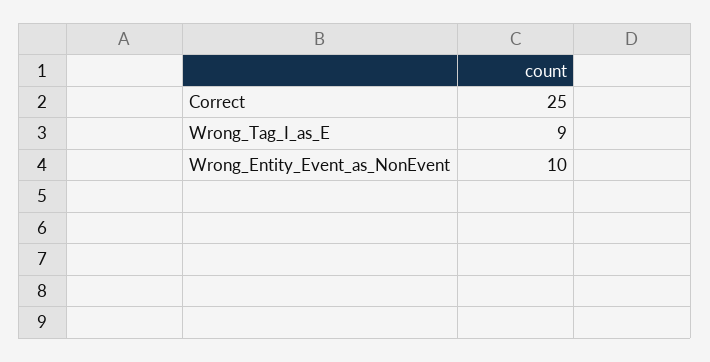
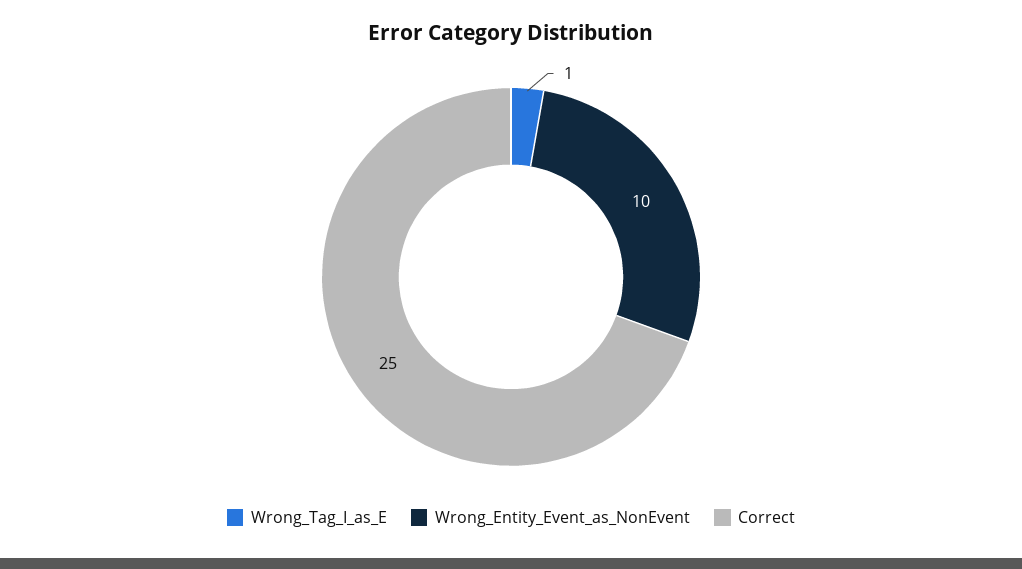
  {
    "Correct": 25,
-   "Wrong_Tag_I_as_E": 9,
+   "Wrong_Tag_I_as_E": 1,
    "Wrong_Entity_Event_as_NonEvent": 10
  }

